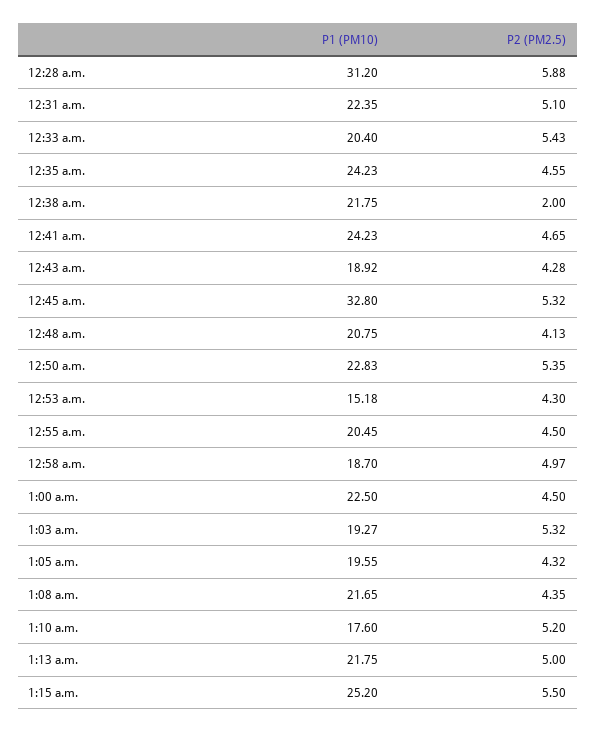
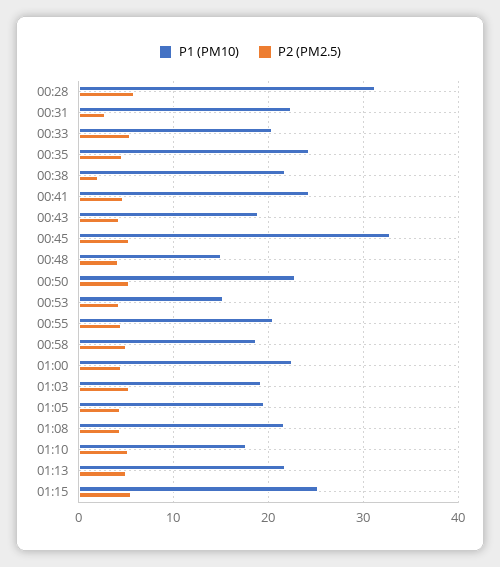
  {
    "P1 (PM10)": {
      "12:28 a.m.": 31.2,
      "12:31 a.m.": 22.35,
      "12:33 a.m.": 20.4,
      "12:35 a.m.": 24.23,
      "12:38 a.m.": 21.75,
      "12:41 a.m.": 24.23,
      "12:43 a.m.": 18.92,
      "12:45 a.m.": 32.8,
-     "12:48 a.m.": 20.75,
+     "12:48 a.m.": 15,
      "12:50 a.m.": 22.83,
      "12:53 a.m.": 15.18,
      "12:55 a.m.": 20.45,
      "12:58 a.m.": 18.7,
      "1:00 a.m.": 22.5,
      "1:03 a.m.": 19.27,
      "1:05 a.m.": 19.55,
      "1:08 a.m.": 21.65,
      "1:10 a.m.": 17.6,
      "1:13 a.m.": 21.75,
      "1:15 a.m.": 25.2
    },
    "P2 (PM2.5)": {
      "12:28 a.m.": 5.88,
-     "12:31 a.m.": 5.1,
+     "12:31 a.m.": 3,
      "12:33 a.m.": 5.43,
      "12:35 a.m.": 4.55,
      "12:38 a.m.": 2,
      "12:41 a.m.": 4.65,
      "12:43 a.m.": 4.28,
      "12:45 a.m.": 5.32,
      "12:48 a.m.": 4.13,
      "12:50 a.m.": 5.35,
      "12:53 a.m.": 4.3,
      "12:55 a.m.": 4.5,
      "12:58 a.m.": 4.97,
      "1:00 a.m.": 4.5,
      "1:03 a.m.": 5.32,
      "1:05 a.m.": 4.32,
      "1:08 a.m.": 4.35,
      "1:10 a.m.": 5.2,
      "1:13 a.m.": 5,
      "1:15 a.m.": 5.5
    }
  }

